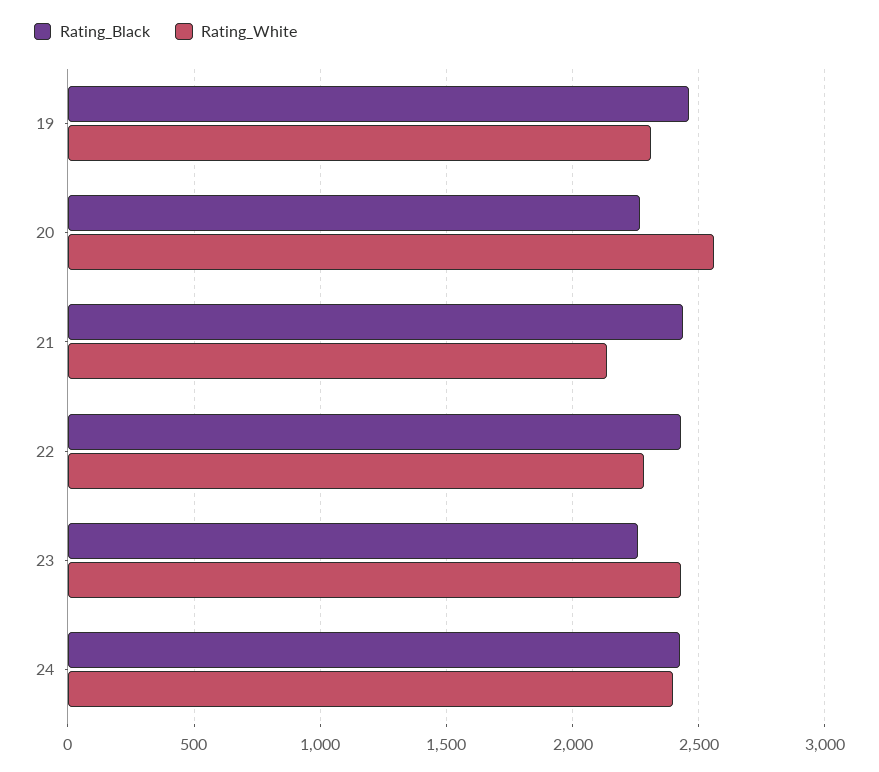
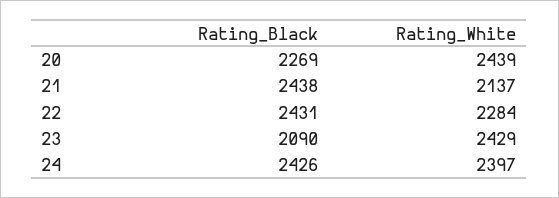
  {
    "Rating_Black": {
-     "19": 2450,
      "20": 2269,
      "21": 2438,
      "22": 2431,
-     "23": 2250,
+     "23": 2090,
      "24": 2426
    },
    "Rating_White": {
-     "19": 2300,
-     "20": 2550,
+     "20": 2439,
      "21": 2137,
      "22": 2284,
      "23": 2429,
      "24": 2397
    }
  }

